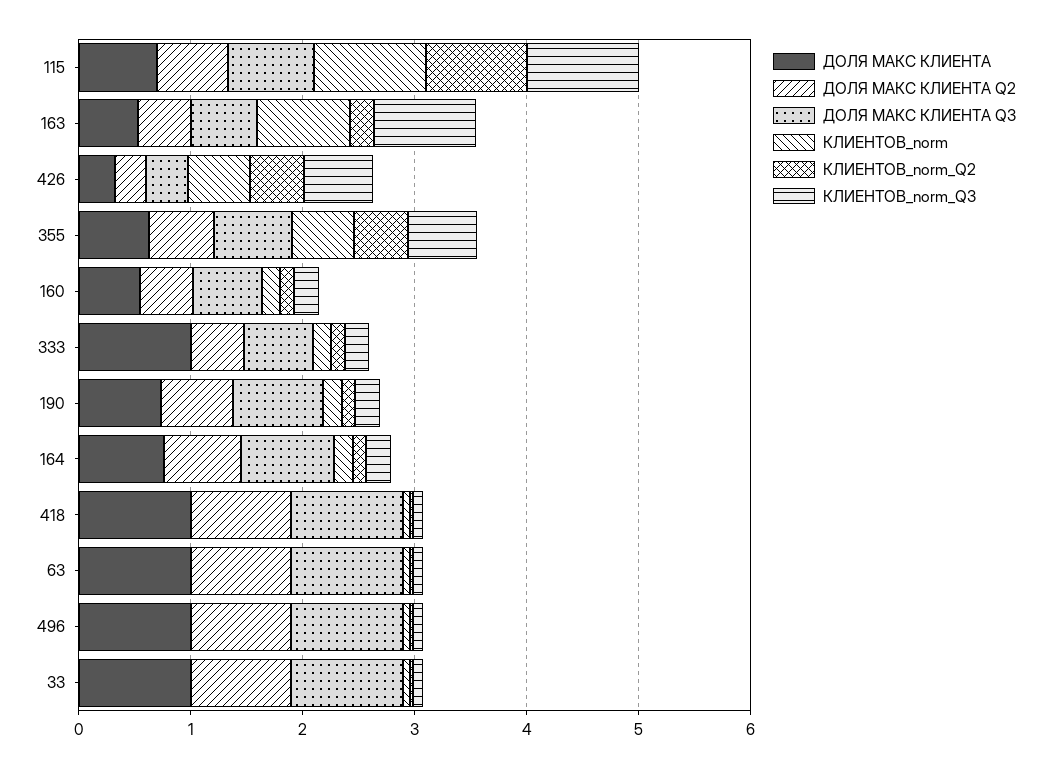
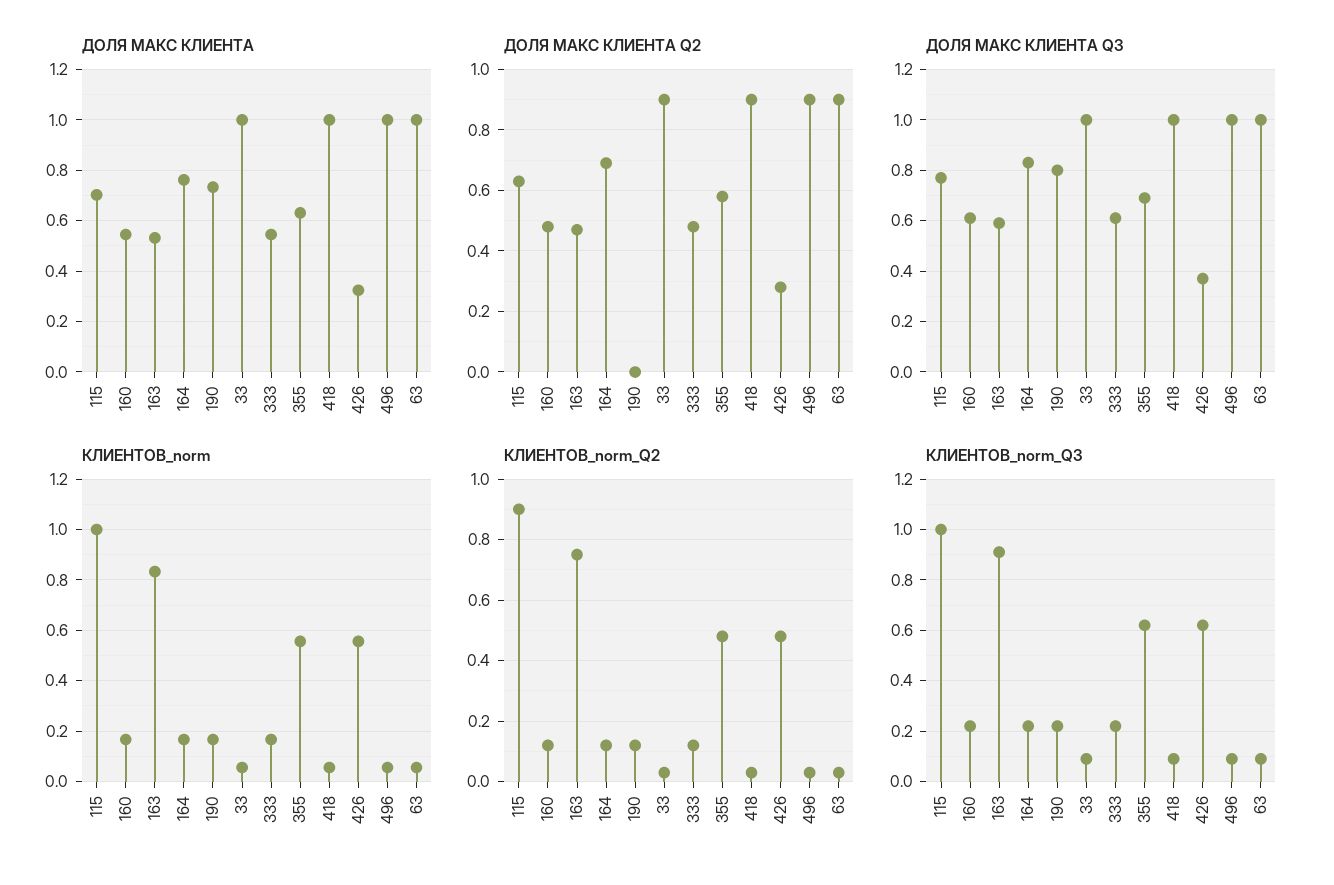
  {
    "ДОЛЯ МАКС КЛИЕНТА": {
      "115": 0.7,
      "163": 0.525,
      "426": 0.325,
      "355": 0.625,
      "160": 0.55,
-     "333": 1,
+     "333": 0.55,
      "190": 0.725,
      "164": 0.75,
      "418": 1,
      "63": 1,
      "496": 1,
      "33": 1
    },
    "ДОЛЯ МАКС КЛИЕНТА Q2": {
      "115": 0.65,
      "163": 0.45,
      "426": 0.3,
      "355": 0.6,
      "160": 0.5,
      "333": 0.5,
-     "190": 0.6,
+     "190": 0,
      "164": 0.7,
      "418": 0.9,
      "63": 0.9,
      "496": 0.9,
      "33": 0.9
    },
    "ДОЛЯ МАКС КЛИЕНТА Q3": {
      "115": 0.75,
      "163": 0.6,
      "426": 0.35,
      "355": 0.7,
      "160": 0.6,
      "333": 0.6,
      "190": 0.8,
      "164": 0.85,
      "418": 1,
      "63": 1,
      "496": 1,
      "33": 1
    },
    "КЛИЕНТОВ_norm": {
      "115": 1,
      "163": 0.825,
      "426": 0.55,
      "355": 0.55,
      "160": 0.175,
      "333": 0.175,
      "190": 0.175,
      "164": 0.175,
      "418": 0.05,
      "63": 0.05,
      "496": 0.05,
      "33": 0.05
    },
    "КЛИЕНТОВ_norm_Q2": {
      "115": 0.9,
-     "163": 0.2,
+     "163": 0.75,
      "426": 0.5,
      "355": 0.5,
      "160": 0.1,
      "333": 0.1,
      "190": 0.1,
      "164": 0.1,
      "418": 0.05,
      "63": 0.05,
      "496": 0.05,
      "33": 0.05
    },
    "КЛИЕНТОВ_norm_Q3": {
      "115": 1,
      "163": 0.9,
      "426": 0.6,
      "355": 0.6,
      "160": 0.2,
      "333": 0.2,
      "190": 0.2,
      "164": 0.2,
      "418": 0.1,
      "63": 0.1,
      "496": 0.1,
      "33": 0.1
    }
  }

